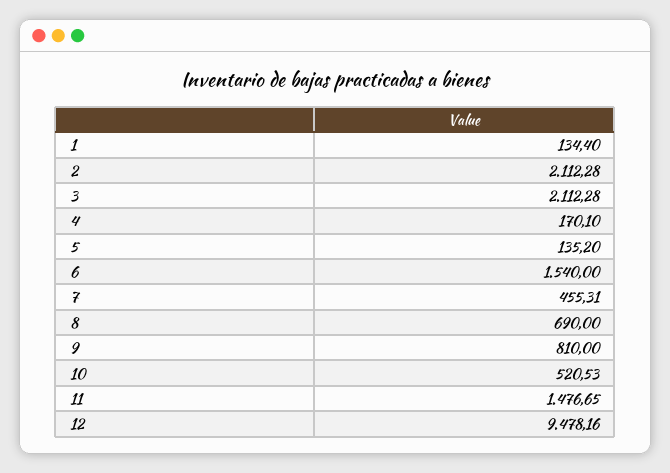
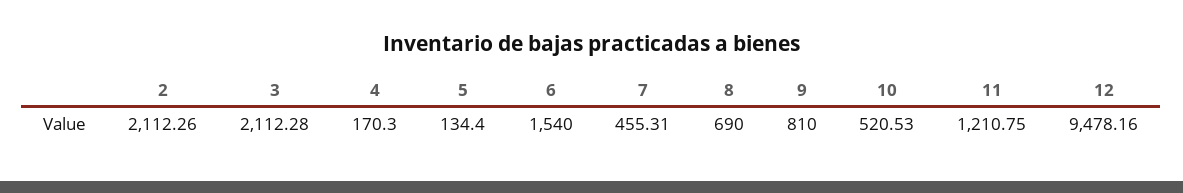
  {
-   "1": 134.4,
-   "2": 2112.28,
+   "2": 2112.26,
    "3": 2112.28,
-   "4": 170.1,
+   "4": 170.3,
-   "5": 135.2,
+   "5": 134.4,
    "6": 1540,
    "7": 455.31,
    "8": 690,
    "9": 810,
    "10": 520.53,
-   "11": 1476.65,
+   "11": 1210.75,
    "12": 9478.16
  }

